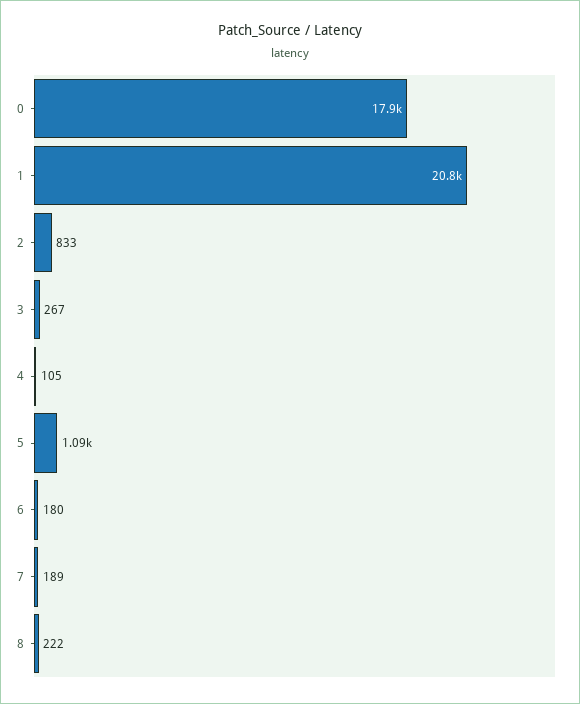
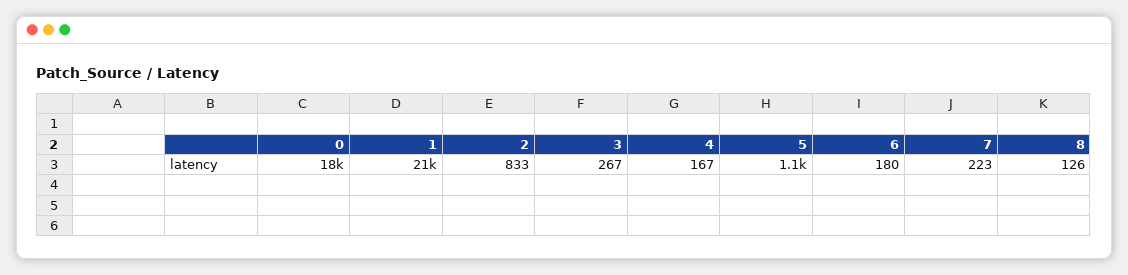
  {
    "0": 17900,
    "1": 20800,
    "2": 833,
    "3": 267,
-   "4": 105,
+   "4": 167,
    "5": 1090,
    "6": 180,
-   "7": 189,
+   "7": 223,
-   "8": 222
+   "8": 126
  }

